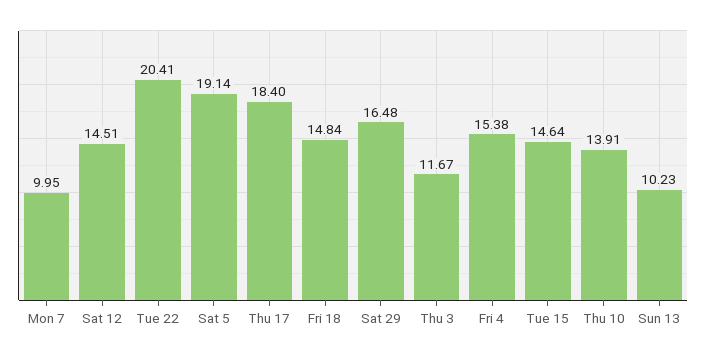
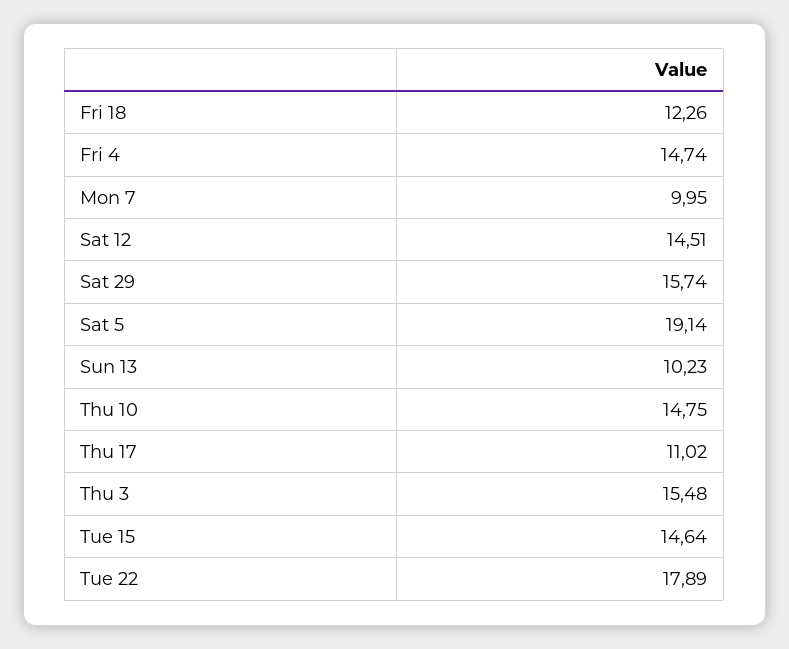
  {
    "Mon 7": 9.95,
    "Sat 12": 14.51,
-   "Tue 22": 20.41,
+   "Tue 22": 17.89,
    "Sat 5": 19.14,
-   "Thu 17": 18.4,
+   "Thu 17": 11.02,
-   "Fri 18": 14.84,
+   "Fri 18": 12.26,
-   "Sat 29": 16.48,
+   "Sat 29": 15.74,
-   "Thu 3": 11.67,
+   "Thu 3": 15.48,
-   "Fri 4": 15.38,
+   "Fri 4": 14.74,
    "Tue 15": 14.64,
-   "Thu 10": 13.91,
+   "Thu 10": 14.75,
    "Sun 13": 10.23
  }

